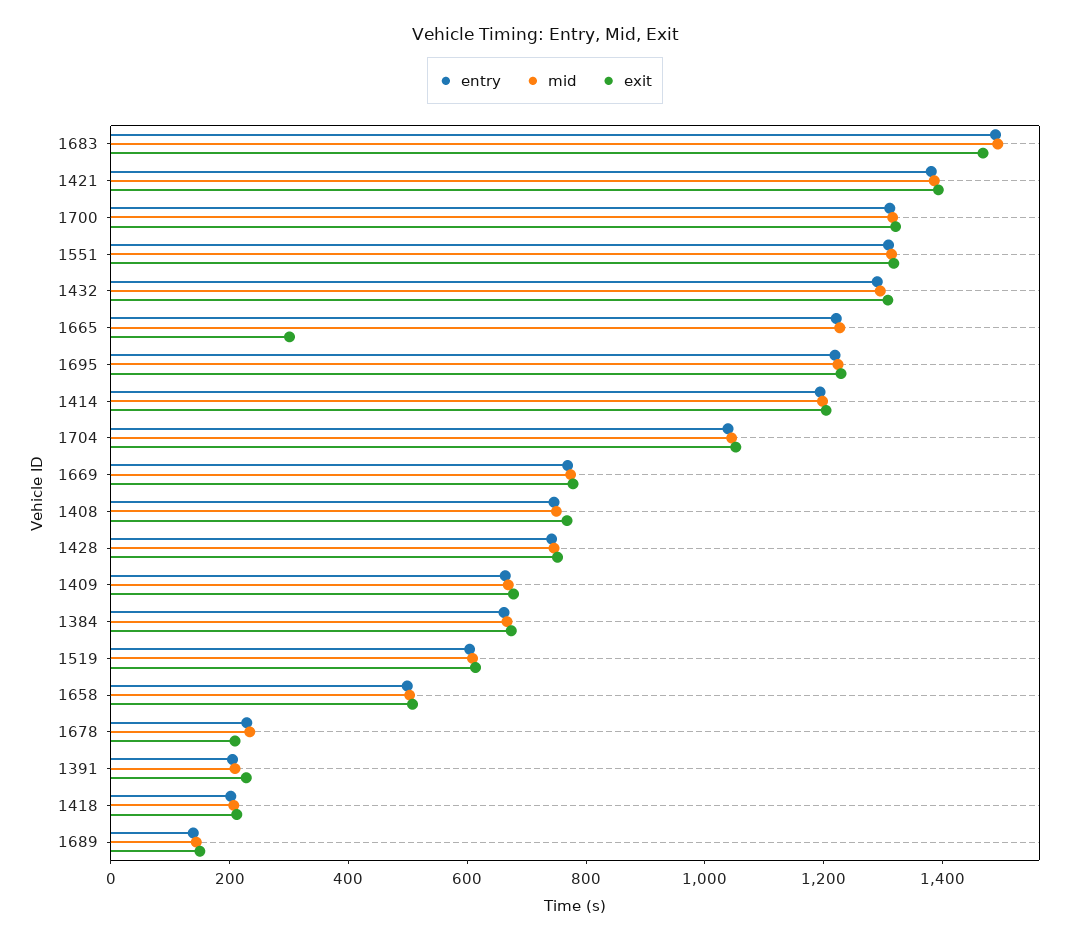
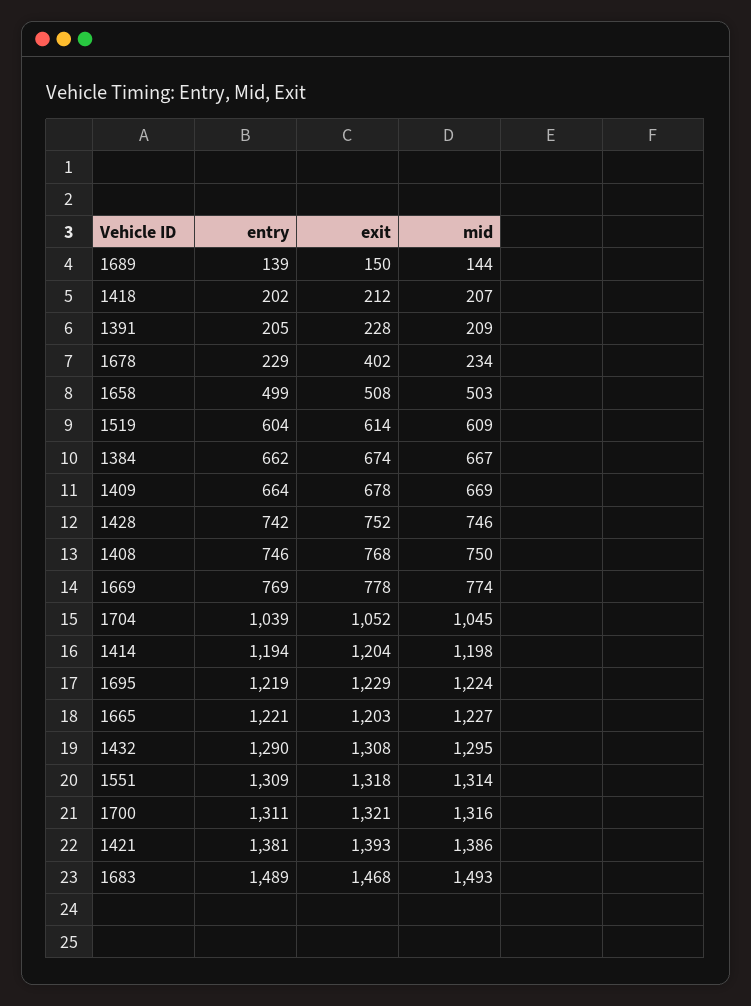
  {
    "entry": {
      "1683": 1489,
      "1421": 1381,
      "1700": 1311,
      "1551": 1309,
      "1432": 1290,
      "1665": 1221,
      "1695": 1219,
      "1414": 1194,
      "1704": 1039,
      "1669": 769,
      "1408": 746,
      "1428": 742,
      "1409": 664,
      "1384": 662,
      "1519": 604,
      "1658": 499,
      "1678": 229,
      "1391": 205,
      "1418": 202,
      "1689": 139
    },
    "mid": {
      "1683": 1493,
      "1421": 1386,
      "1700": 1316,
      "1551": 1314,
      "1432": 1295,
      "1665": 1227,
      "1695": 1224,
      "1414": 1198,
      "1704": 1045,
      "1669": 774,
      "1408": 750,
      "1428": 746,
      "1409": 669,
      "1384": 667,
      "1519": 609,
      "1658": 503,
      "1678": 234,
      "1391": 209,
      "1418": 207,
      "1689": 144
    },
    "exit": {
      "1683": 1468,
      "1421": 1393,
      "1700": 1321,
      "1551": 1318,
      "1432": 1308,
-     "1665": 300,
+     "1665": 1203,
      "1695": 1229,
      "1414": 1204,
      "1704": 1052,
      "1669": 778,
      "1408": 768,
      "1428": 752,
      "1409": 678,
      "1384": 674,
      "1519": 614,
      "1658": 508,
-     "1678": 200,
+     "1678": 402,
      "1391": 228,
      "1418": 212,
      "1689": 150
    }
  }

